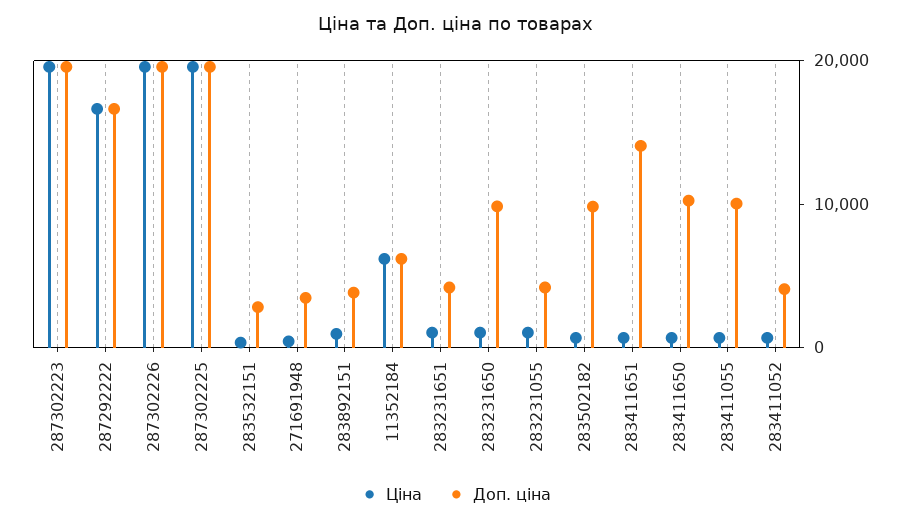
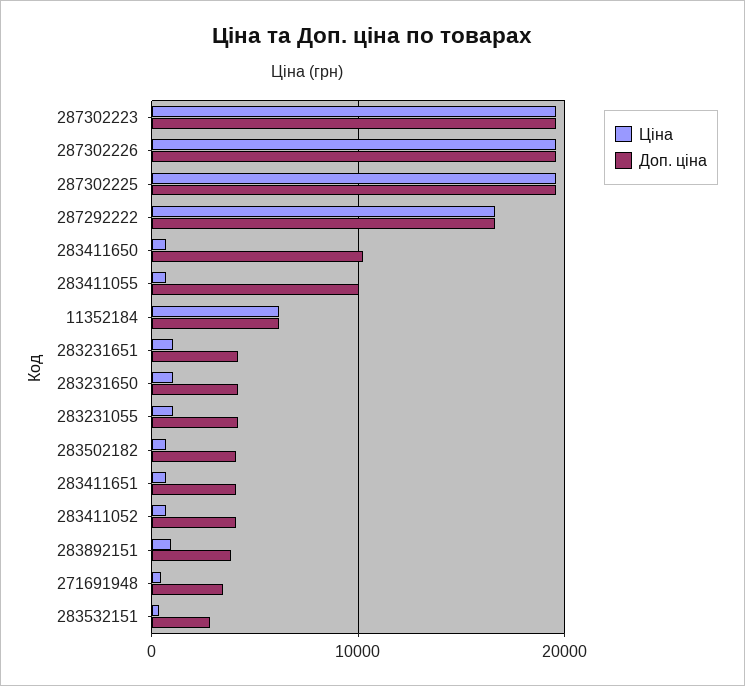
  {
    "Ціна": {
      "287302223": 20000,
      "287292222": 17000,
      "287302226": 20000,
      "287302225": 20000,
      "283532151": 0,
      "271691948": 0,
      "283892151": 1000,
      "11352184": 6000,
      "283231651": 1000,
      "283231650": 1000,
      "283231055": 1000,
      "283502182": 1000,
      "283411651": 1000,
      "283411650": 1000,
      "283411055": 1000,
      "283411052": 1000
    },
    "Доп. ціна": {
      "287302223": 20000,
      "287292222": 17000,
      "287302226": 20000,
      "287302225": 20000,
      "283532151": 3000,
      "271691948": 3000,
      "283892151": 4000,
      "11352184": 6000,
      "283231651": 4000,
-     "283231650": 10000,
+     "283231650": 4000,
      "283231055": 4000,
-     "283502182": 10000,
+     "283502182": 4000,
-     "283411651": 14000,
+     "283411651": 4000,
      "283411650": 10000,
      "283411055": 10000,
      "283411052": 4000
    }
  }

